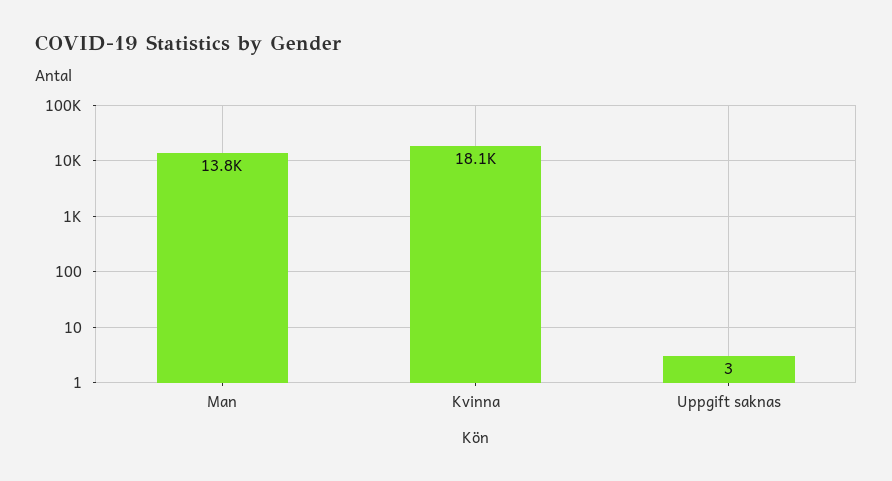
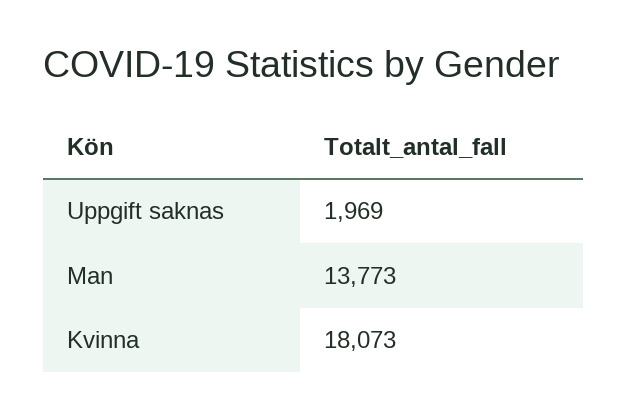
  {
    "Man": 13773,
    "Kvinna": 18073,
-   "Uppgift saknas": 3
+   "Uppgift saknas": 1969
  }

